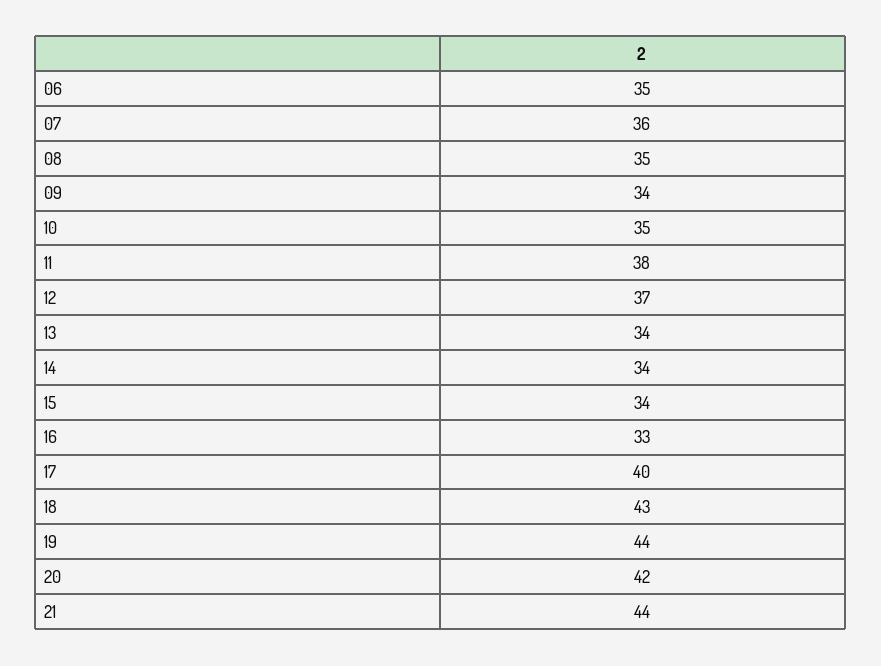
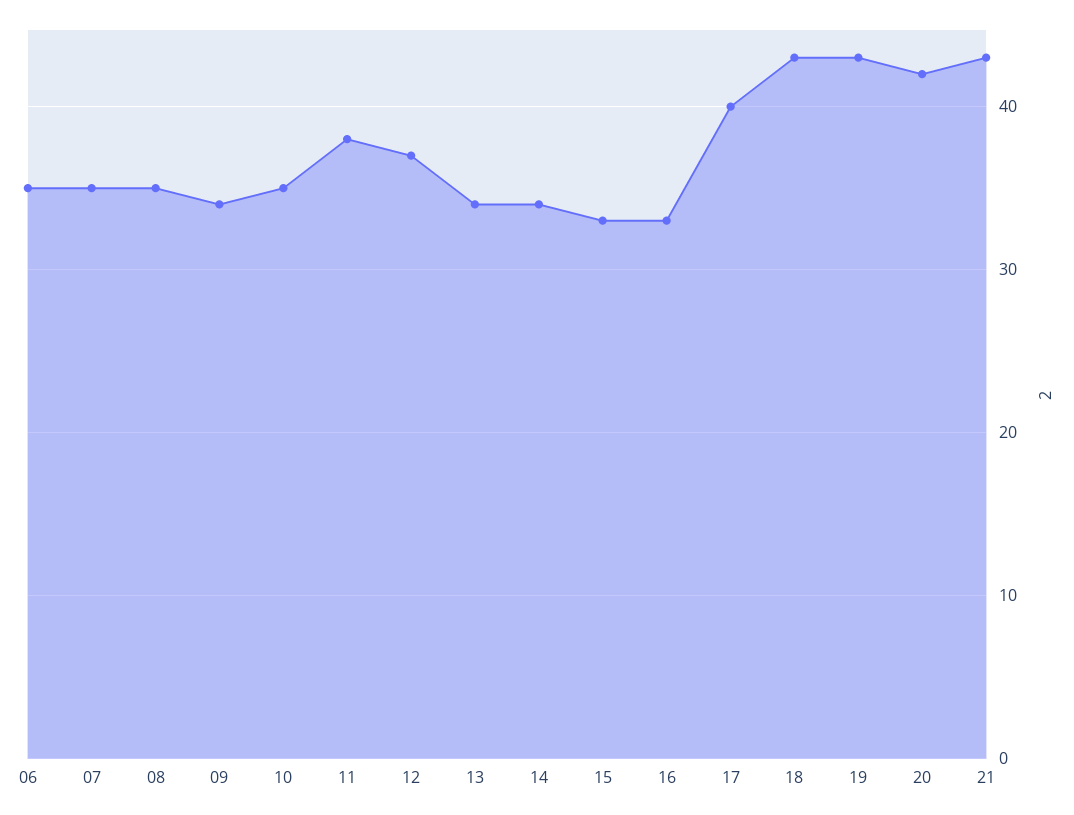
  {
    "06": 35,
-   "07": 36,
+   "07": 35,
    "08": 35,
    "09": 34,
    "10": 35,
    "11": 38,
    "12": 37,
    "13": 34,
    "14": 34,
-   "15": 34,
+   "15": 33,
    "16": 33,
    "17": 40,
    "18": 43,
-   "19": 44,
+   "19": 43,
    "20": 42,
-   "21": 44
+   "21": 43
  }

